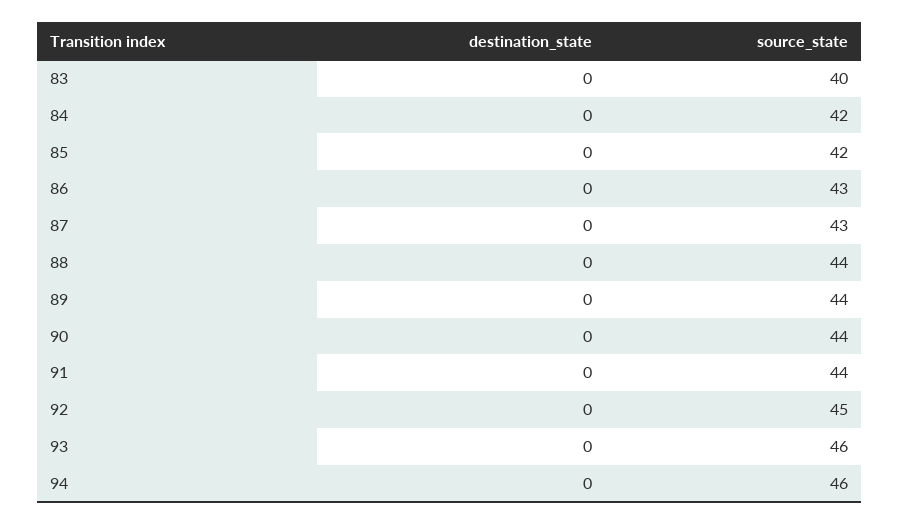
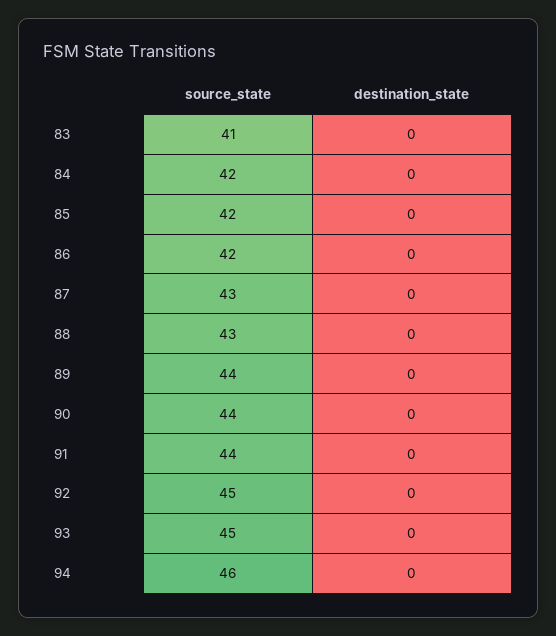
  {
    "destination_state": {
      "83": 0,
      "84": 0,
      "85": 0,
      "86": 0,
      "87": 0,
      "88": 0,
      "89": 0,
      "90": 0,
      "91": 0,
      "92": 0,
      "93": 0,
      "94": 0
    },
    "source_state": {
-     "83": 40,
+     "83": 41,
      "84": 42,
      "85": 42,
-     "86": 43,
+     "86": 42,
      "87": 43,
-     "88": 44,
+     "88": 43,
      "89": 44,
      "90": 44,
      "91": 44,
      "92": 45,
-     "93": 46,
+     "93": 45,
      "94": 46
    }
  }

